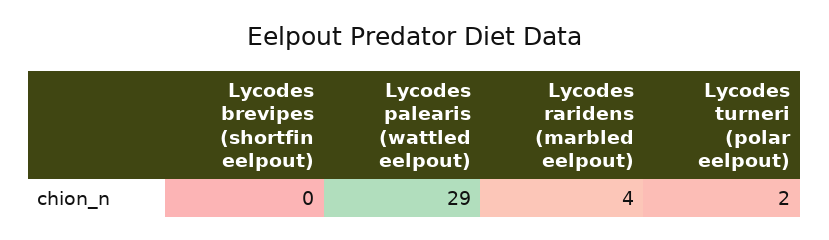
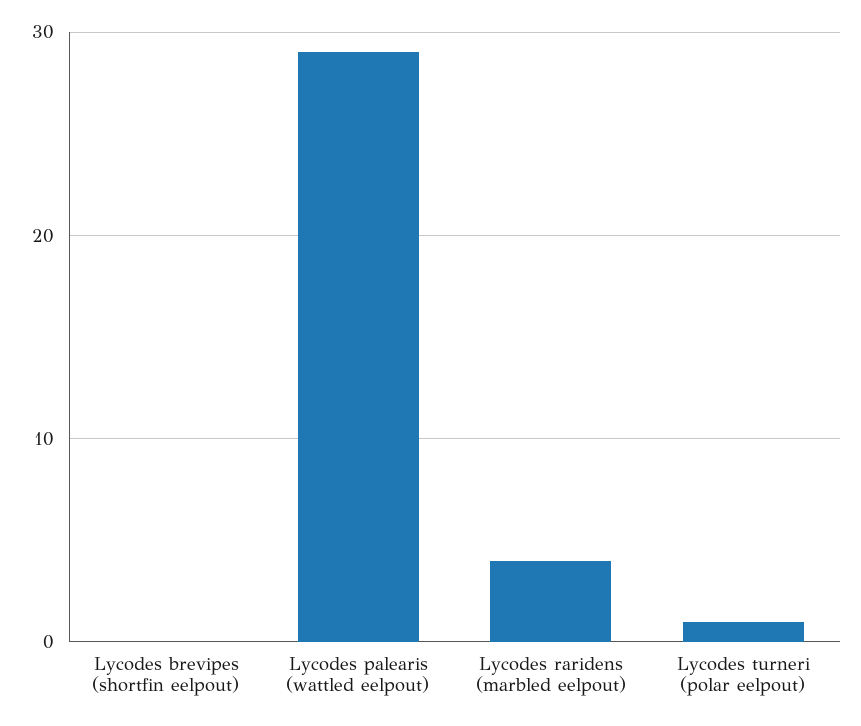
  {
    "Lycodes brevipes (shortfin eelpout)": 0,
    "Lycodes palearis (wattled eelpout)": 29,
    "Lycodes raridens (marbled eelpout)": 4,
-   "Lycodes turneri (polar eelpout)": 2
+   "Lycodes turneri (polar eelpout)": 1
  }

